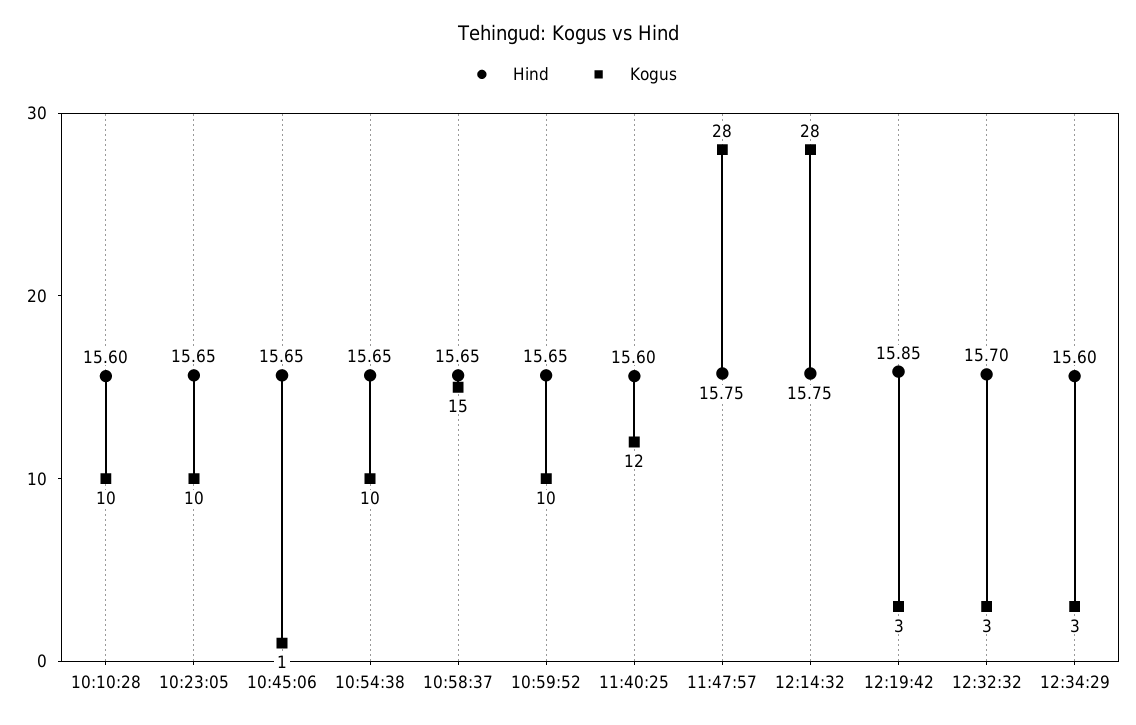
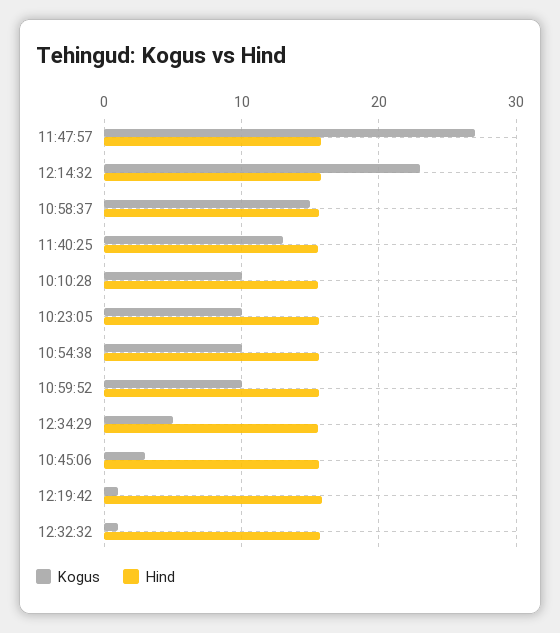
  {
    "Hind": {
      "10:10:28": 15.6,
      "10:23:05": 15.65,
      "10:45:06": 15.65,
      "10:54:38": 15.65,
      "10:58:37": 15.65,
      "10:59:52": 15.65,
      "11:40:25": 15.6,
      "11:47:57": 15.75,
      "12:14:32": 15.75,
      "12:19:42": 15.85,
      "12:32:32": 15.7,
      "12:34:29": 15.6
    },
    "Kogus": {
      "10:10:28": 10,
      "10:23:05": 10,
-     "10:45:06": 1,
+     "10:45:06": 3,
      "10:54:38": 10,
      "10:58:37": 15,
      "10:59:52": 10,
-     "11:40:25": 12,
+     "11:40:25": 13,
-     "11:47:57": 28,
+     "11:47:57": 27,
-     "12:14:32": 28,
+     "12:14:32": 23,
-     "12:19:42": 3,
+     "12:19:42": 1,
-     "12:32:32": 3,
+     "12:32:32": 1,
-     "12:34:29": 3
+     "12:34:29": 5
    }
  }

